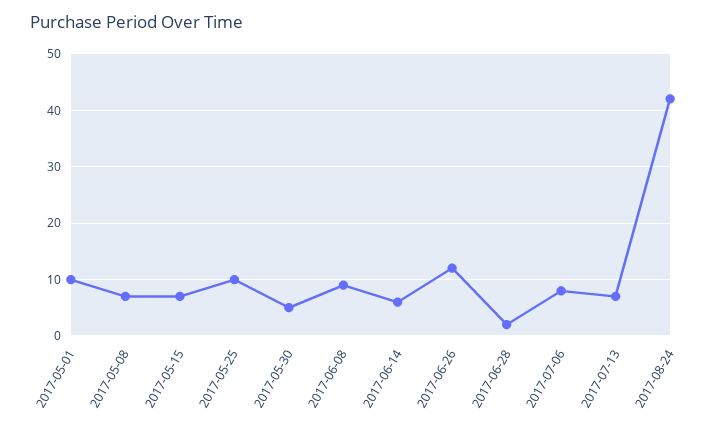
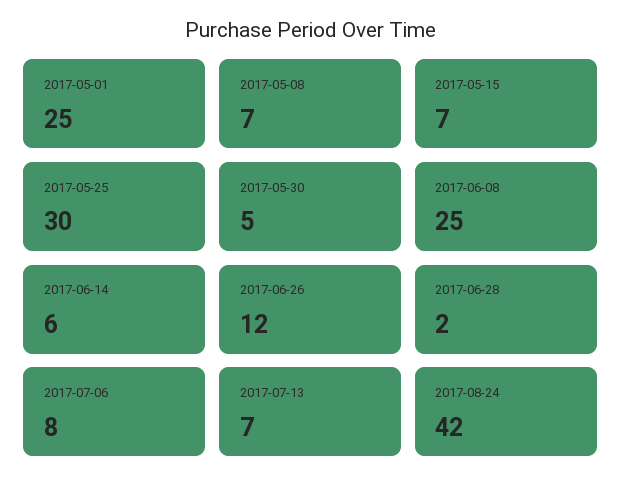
  {
-   "2017-05-01": 10,
+   "2017-05-01": 25,
    "2017-05-08": 7,
    "2017-05-15": 7,
-   "2017-05-25": 10,
+   "2017-05-25": 30,
    "2017-05-30": 5,
-   "2017-06-08": 10,
+   "2017-06-08": 25,
    "2017-06-14": 6,
    "2017-06-26": 12,
    "2017-06-28": 2,
    "2017-07-06": 8,
    "2017-07-13": 7,
    "2017-08-24": 42
  }

